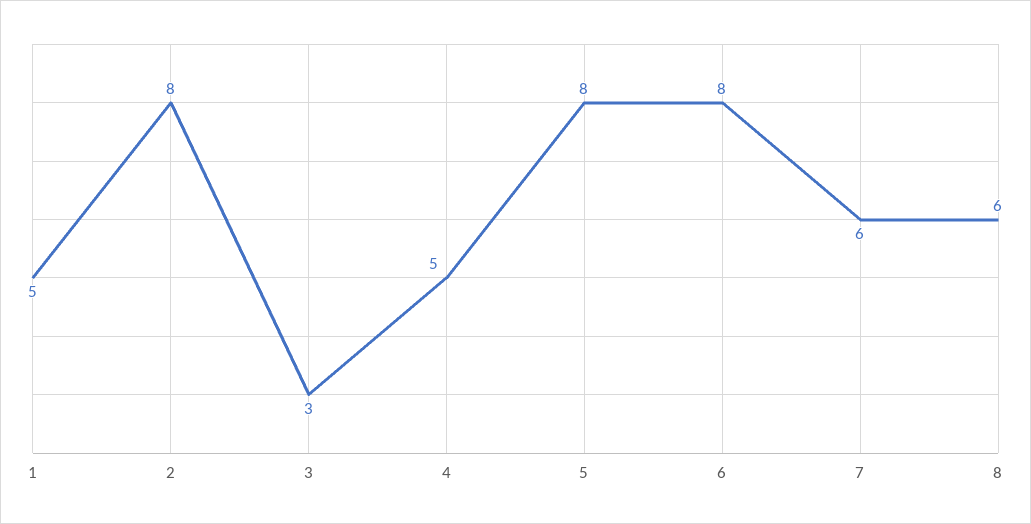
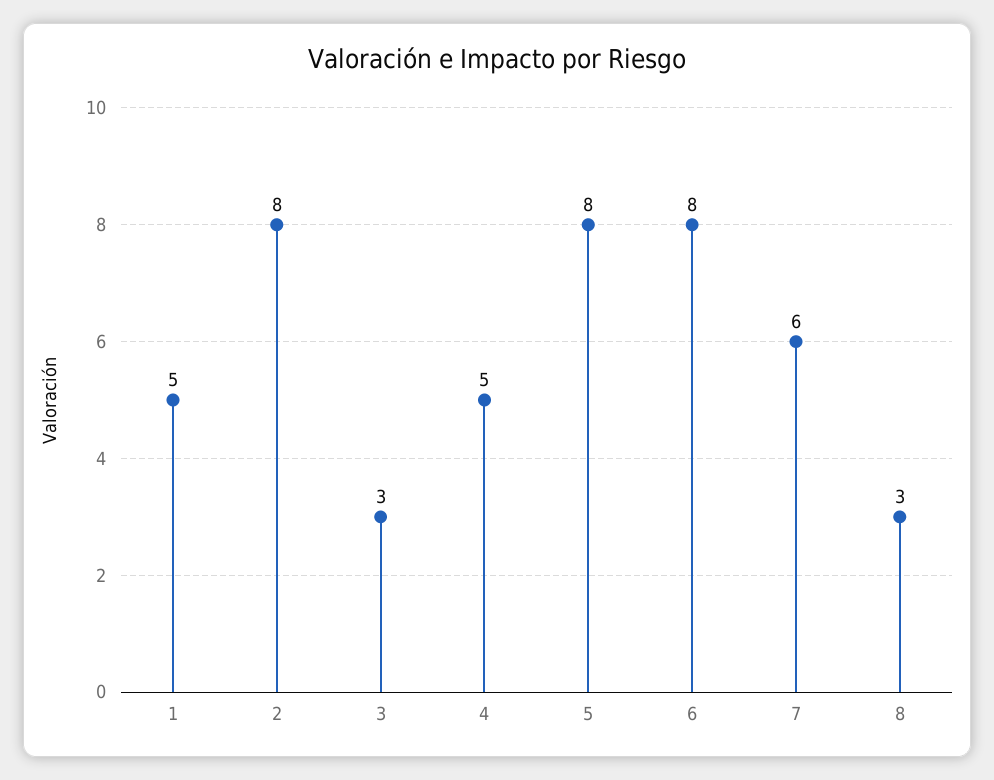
  {
    "1": 5,
    "2": 8,
    "3": 3,
    "4": 5,
    "5": 8,
    "6": 8,
    "7": 6,
-   "8": 6
+   "8": 3
  }

